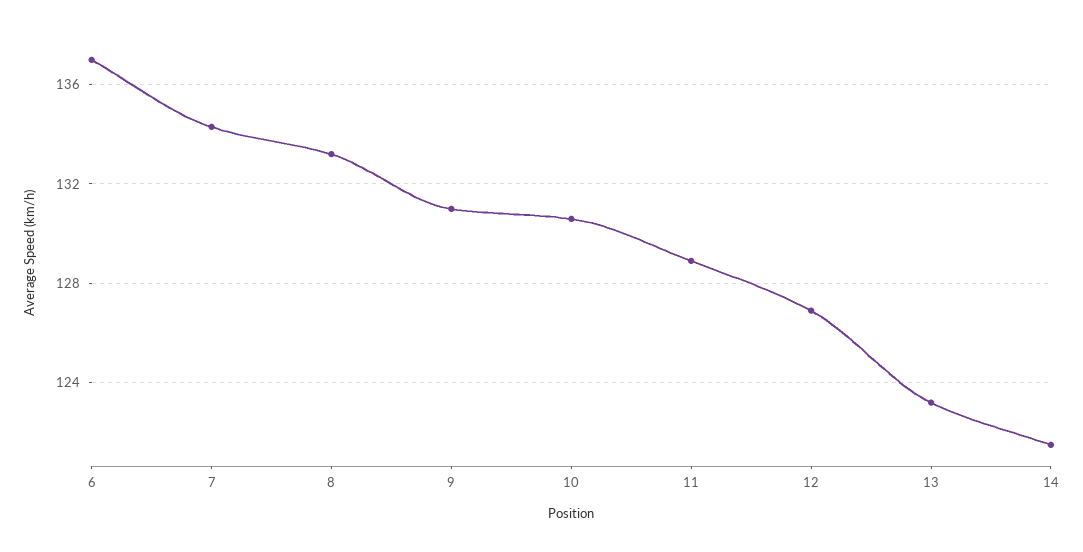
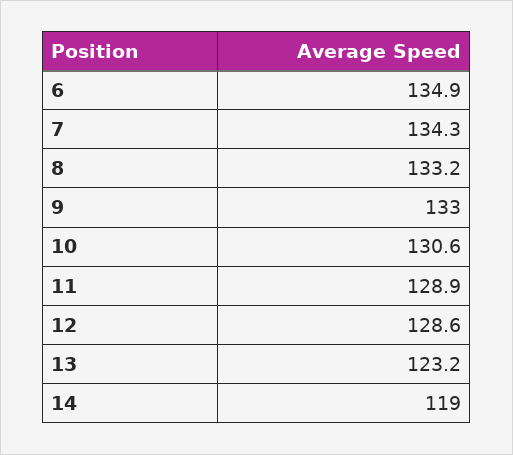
  {
-   "6": 137,
+   "6": 134.9,
    "7": 134.3,
    "8": 133.2,
-   "9": 131,
+   "9": 133,
    "10": 130.6,
    "11": 128.9,
-   "12": 127,
+   "12": 128.6,
    "13": 123.2,
-   "14": 121.5
+   "14": 119
  }

